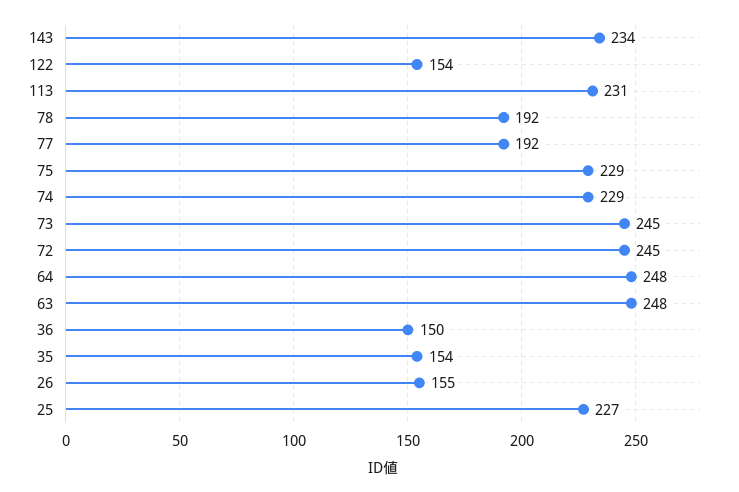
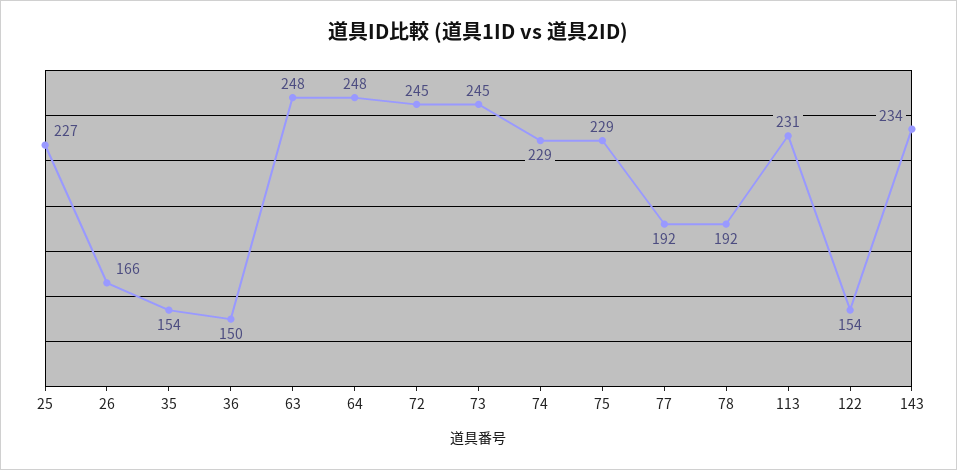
  {
    "143": 234,
    "122": 154,
    "113": 231,
    "78": 192,
    "77": 192,
    "75": 229,
    "74": 229,
    "73": 245,
    "72": 245,
    "64": 248,
    "63": 248,
    "36": 150,
    "35": 154,
-   "26": 155,
+   "26": 166,
    "25": 227
  }

